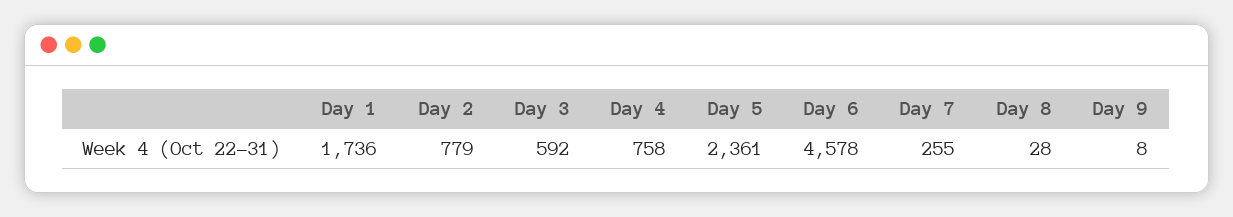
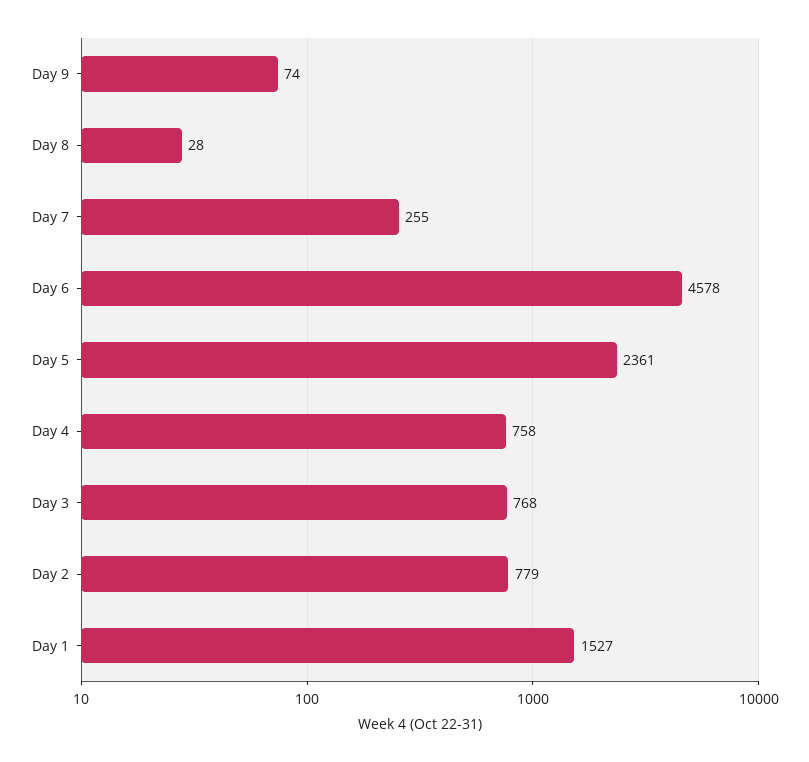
  {
-   "Day 1": 1736,
+   "Day 1": 1527,
    "Day 2": 779,
-   "Day 3": 592,
+   "Day 3": 768,
    "Day 4": 758,
    "Day 5": 2361,
    "Day 6": 4578,
    "Day 7": 255,
    "Day 8": 28,
-   "Day 9": 8
+   "Day 9": 74
  }

